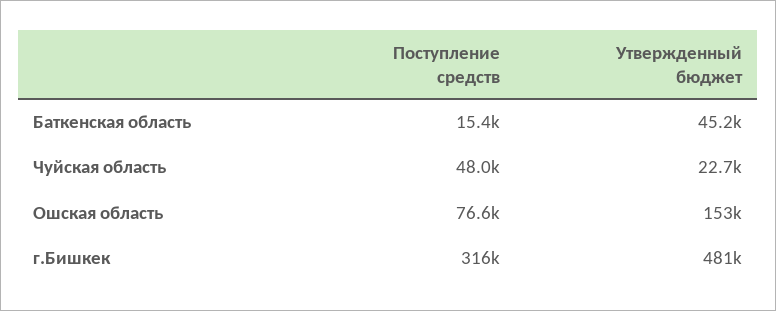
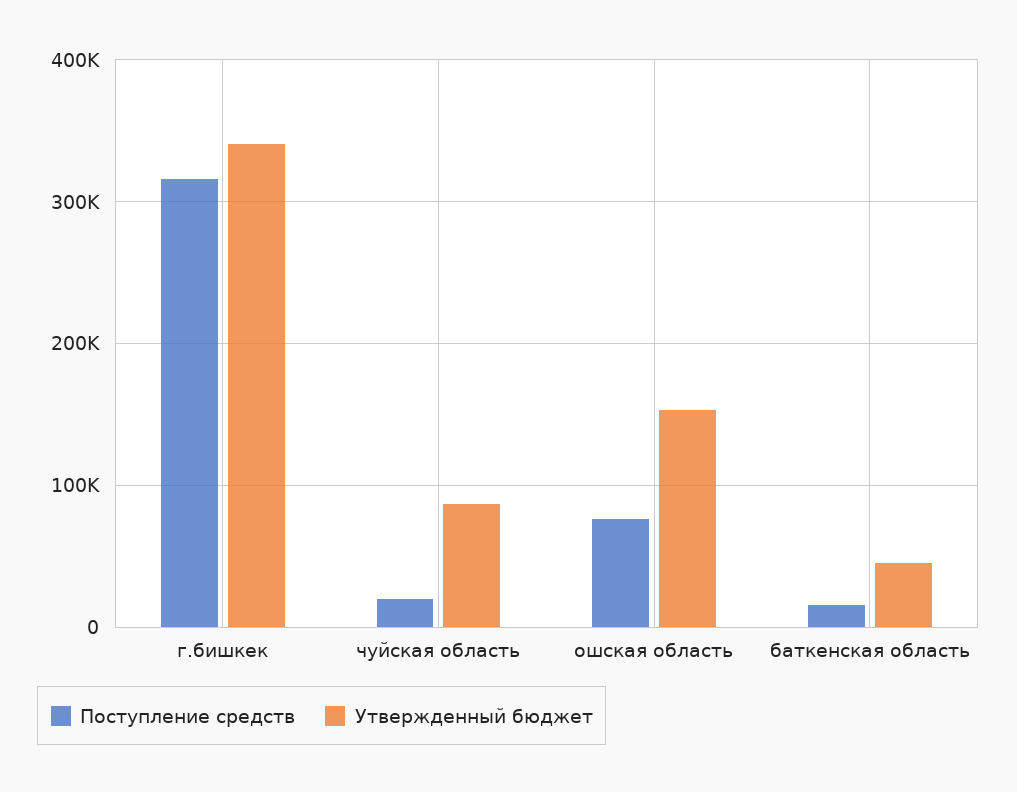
  {
    "Поступление средств": {
      "Баткенская область": 15400,
-     "Чуйская область": 48000,
+     "Чуйская область": 20000,
      "Ошская область": 76600,
      "г.Бишкек": 316000
    },
    "Утвержденный бюджет": {
      "Баткенская область": 45200,
-     "Чуйская область": 22700,
+     "Чуйская область": 90000,
      "Ошская область": 153000,
-     "г.Бишкек": 481000
+     "г.Бишкек": 340000
    }
  }

